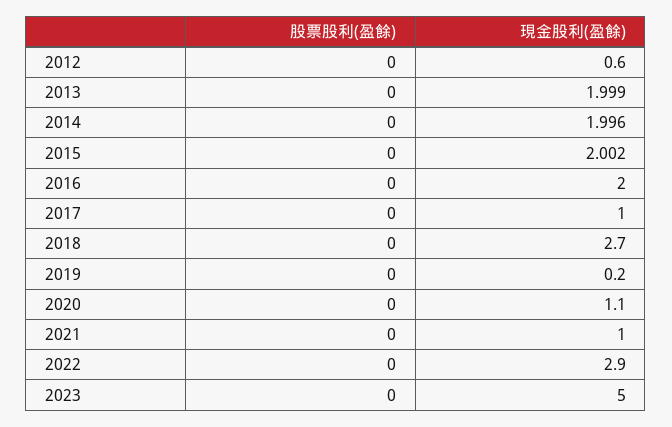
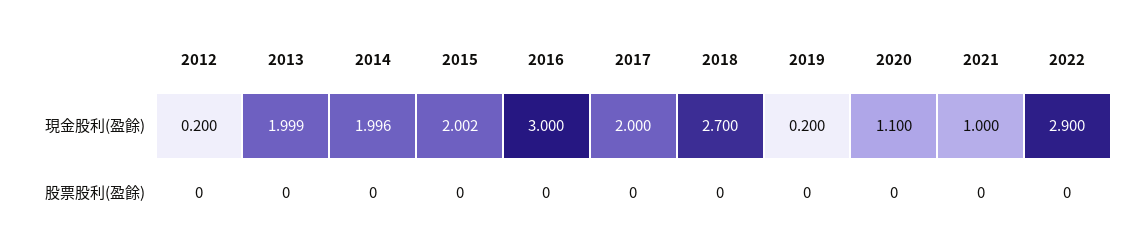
  {
    "股票股利(盈餘)": {
      "2012": 0,
      "2013": 0,
      "2014": 0,
      "2015": 0,
      "2016": 0,
      "2017": 0,
      "2018": 0,
      "2019": 0,
      "2020": 0,
      "2021": 0,
-     "2022": 0,
+     "2022": 0
-     "2023": 0
    },
    "現金股利(盈餘)": {
-     "2012": 0.6,
+     "2012": 0.2,
      "2013": 1.999,
      "2014": 1.996,
      "2015": 2.002,
-     "2016": 2,
+     "2016": 3,
-     "2017": 1,
+     "2017": 2,
      "2018": 2.7,
      "2019": 0.2,
      "2020": 1.1,
      "2021": 1,
-     "2022": 2.9,
+     "2022": 2.9
-     "2023": 5
    }
  }

